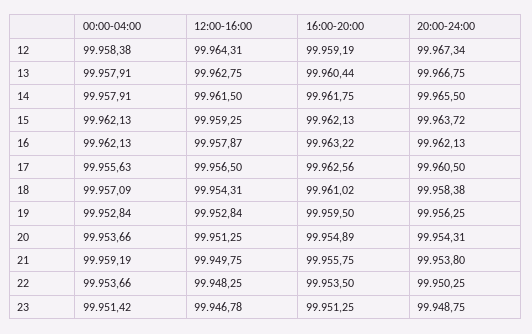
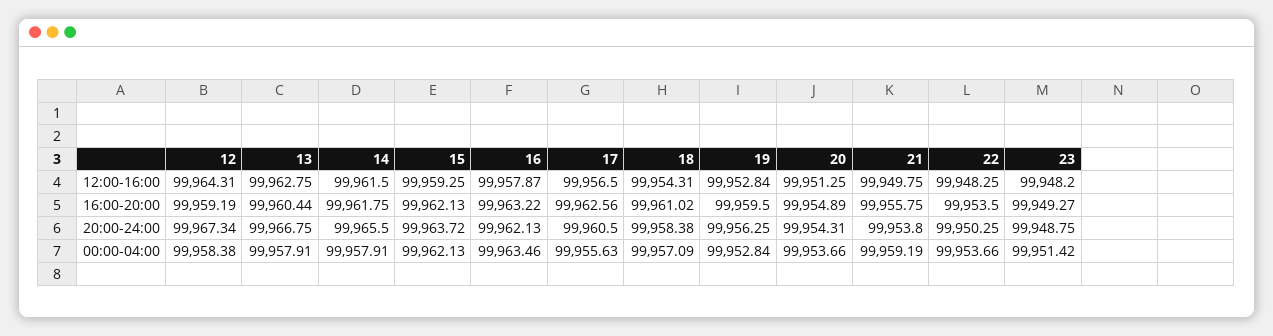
  {
    "00:00-04:00": {
      "12": 99958.38,
      "13": 99957.91,
      "14": 99957.91,
      "15": 99962.13,
-     "16": 99962.13,
+     "16": 99963.46,
      "17": 99955.63,
      "18": 99957.09,
      "19": 99952.84,
      "20": 99953.66,
      "21": 99959.19,
      "22": 99953.66,
      "23": 99951.42
    },
    "12:00-16:00": {
      "12": 99964.31,
      "13": 99962.75,
      "14": 99961.5,
      "15": 99959.25,
      "16": 99957.87,
      "17": 99956.5,
      "18": 99954.31,
      "19": 99952.84,
      "20": 99951.25,
      "21": 99949.75,
      "22": 99948.25,
-     "23": 99946.78
+     "23": 99948.2
    },
    "16:00-20:00": {
      "12": 99959.19,
      "13": 99960.44,
      "14": 99961.75,
      "15": 99962.13,
      "16": 99963.22,
      "17": 99962.56,
      "18": 99961.02,
      "19": 99959.5,
      "20": 99954.89,
      "21": 99955.75,
      "22": 99953.5,
-     "23": 99951.25
+     "23": 99949.27
    },
    "20:00-24:00": {
      "12": 99967.34,
      "13": 99966.75,
      "14": 99965.5,
      "15": 99963.72,
      "16": 99962.13,
      "17": 99960.5,
      "18": 99958.38,
      "19": 99956.25,
      "20": 99954.31,
      "21": 99953.8,
      "22": 99950.25,
      "23": 99948.75
    }
  }

